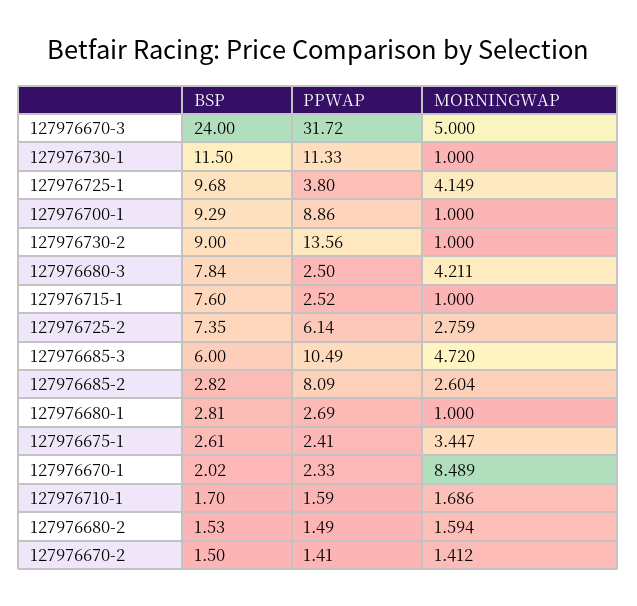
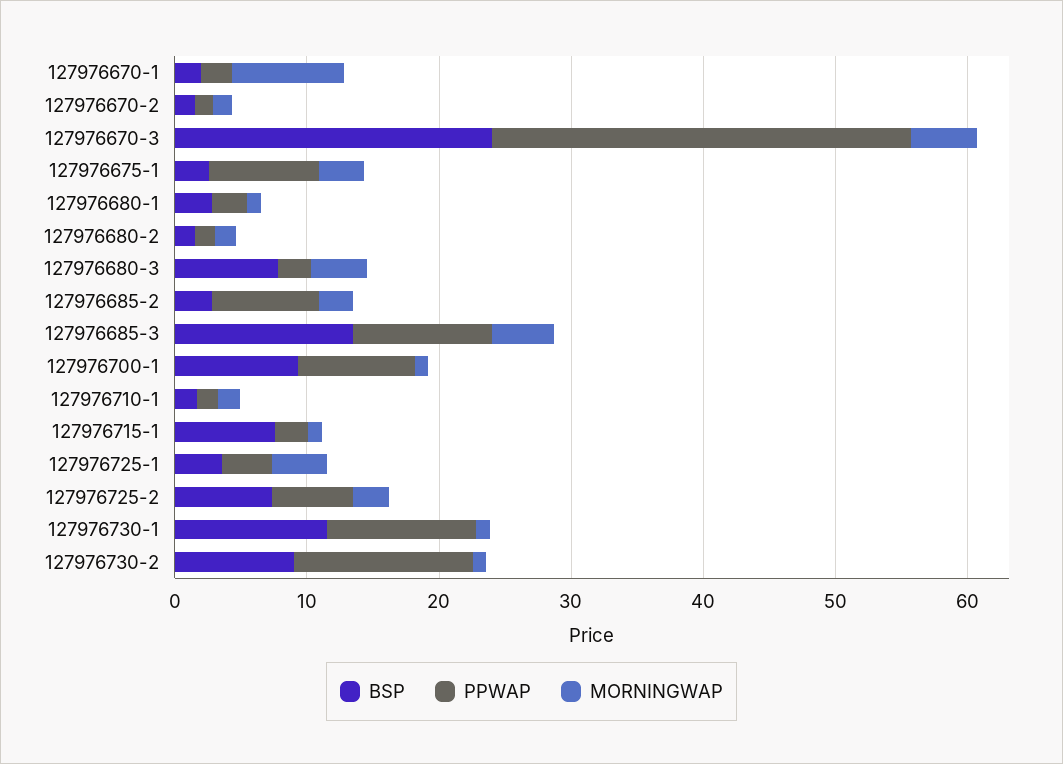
  {
    "BSP": {
      "127976670-3": 24,
      "127976730-1": 11.5,
-     "127976725-1": 9.68,
+     "127976725-1": 4,
      "127976700-1": 9.29,
      "127976730-2": 9,
      "127976680-3": 7.84,
      "127976715-1": 7.6,
      "127976725-2": 7.35,
-     "127976685-3": 6,
+     "127976685-3": 14,
      "127976685-2": 2.82,
      "127976680-1": 2.81,
      "127976675-1": 2.61,
      "127976670-1": 2.02,
      "127976710-1": 1.7,
      "127976680-2": 1.53,
      "127976670-2": 1.5
    },
    "PPWAP": {
      "127976670-3": 31.72,
      "127976730-1": 11.33,
      "127976725-1": 3.8,
      "127976700-1": 8.86,
      "127976730-2": 13.56,
      "127976680-3": 2.5,
      "127976715-1": 2.52,
      "127976725-2": 6.14,
      "127976685-3": 10.49,
      "127976685-2": 8.09,
      "127976680-1": 2.69,
-     "127976675-1": 2.41,
+     "127976675-1": 8,
      "127976670-1": 2.33,
      "127976710-1": 1.59,
      "127976680-2": 1.49,
      "127976670-2": 1.41
    },
    "MORNINGWAP": {
      "127976670-3": 5,
      "127976730-1": 1,
      "127976725-1": 4.149,
      "127976700-1": 1,
      "127976730-2": 1,
      "127976680-3": 4.211,
      "127976715-1": 1,
      "127976725-2": 2.759,
      "127976685-3": 4.72,
      "127976685-2": 2.604,
      "127976680-1": 1,
      "127976675-1": 3.447,
      "127976670-1": 8.489,
      "127976710-1": 1.686,
      "127976680-2": 1.594,
      "127976670-2": 1.412
    }
  }

